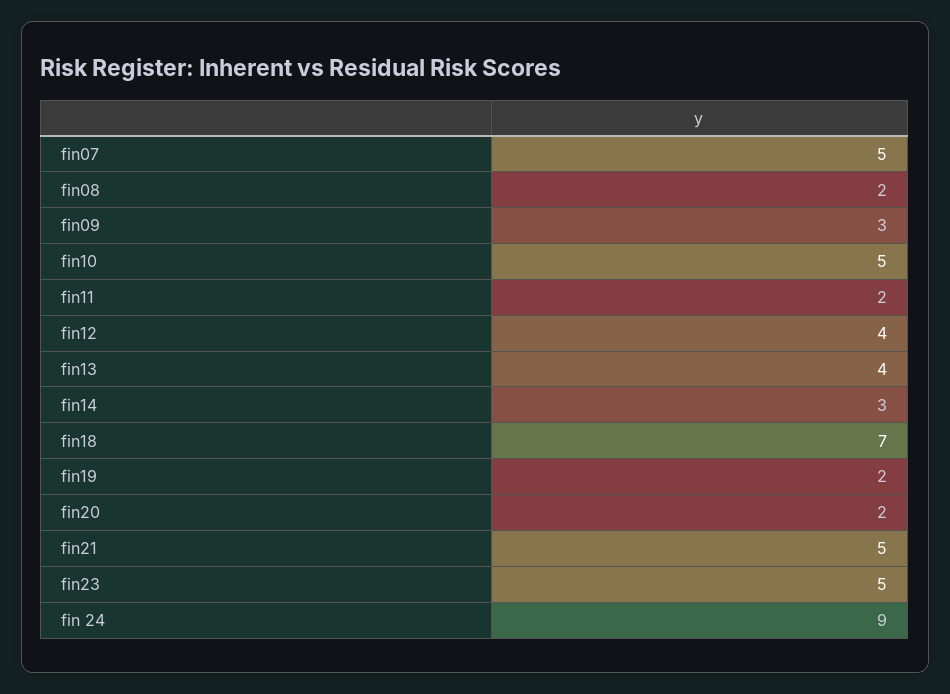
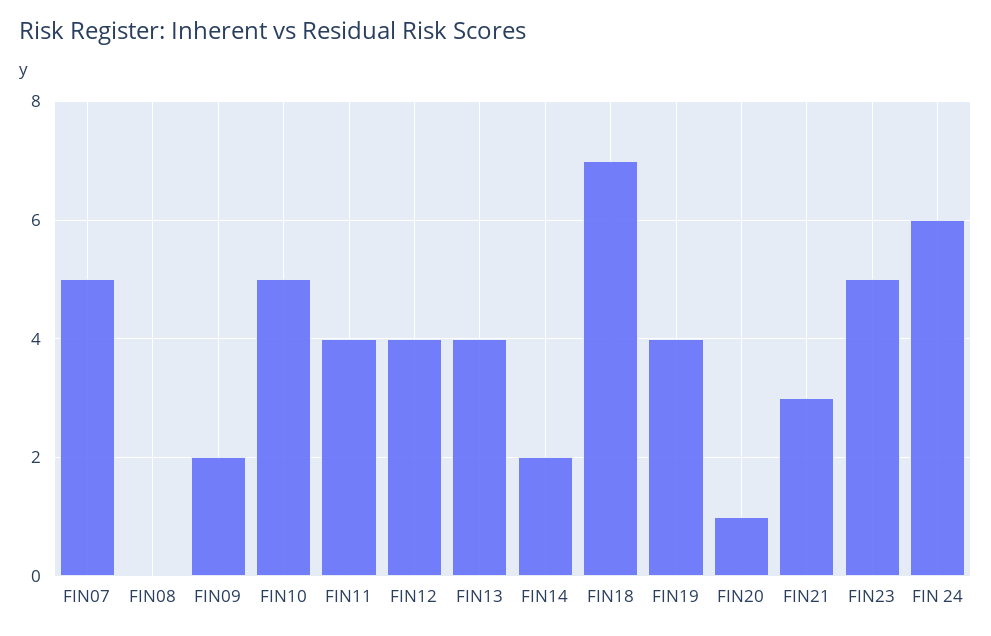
  {
    "fin07": 5,
-   "fin08": 2,
+   "fin08": 0,
-   "fin09": 3,
+   "fin09": 2,
    "fin10": 5,
-   "fin11": 2,
+   "fin11": 4,
    "fin12": 4,
    "fin13": 4,
-   "fin14": 3,
+   "fin14": 2,
    "fin18": 7,
-   "fin19": 2,
+   "fin19": 4,
-   "fin20": 2,
+   "fin20": 1,
-   "fin21": 5,
+   "fin21": 3,
    "fin23": 5,
-   "fin 24": 9
+   "fin 24": 6
  }

